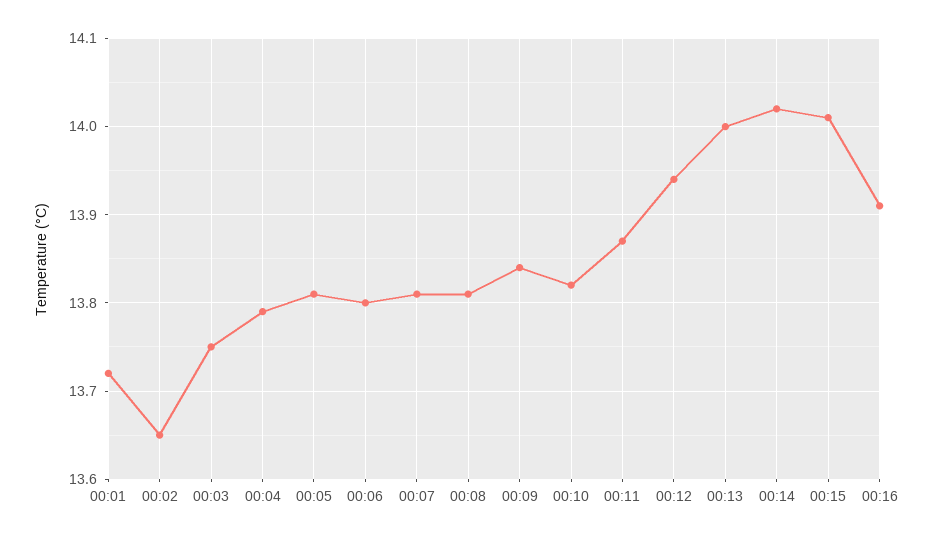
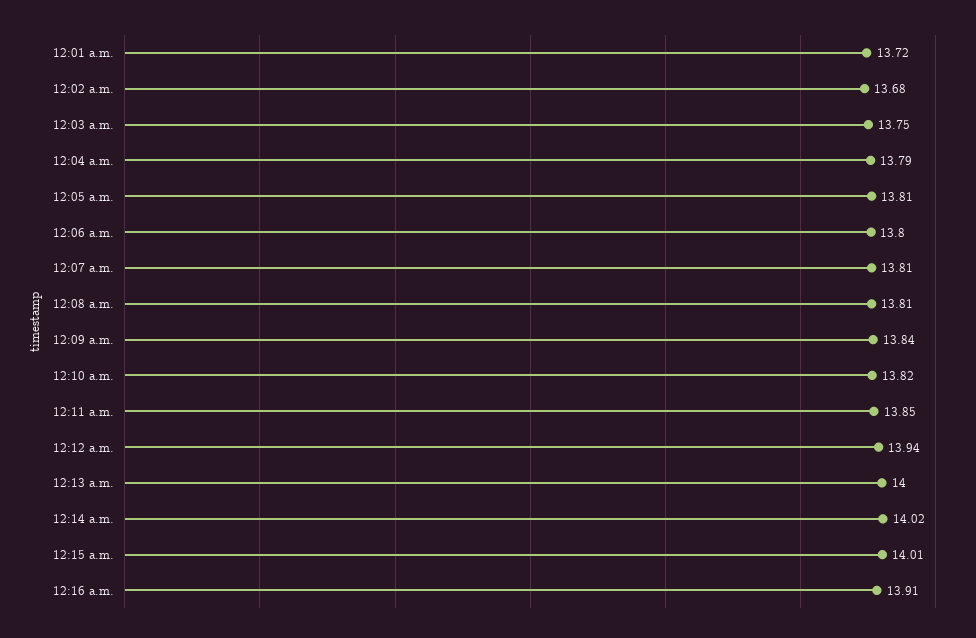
  {
    "00:01": 13.72,
-   "00:02": 13.65,
+   "00:02": 13.68,
    "00:03": 13.75,
    "00:04": 13.79,
    "00:05": 13.81,
    "00:06": 13.8,
    "00:07": 13.81,
    "00:08": 13.81,
    "00:09": 13.84,
    "00:10": 13.82,
-   "00:11": 13.87,
+   "00:11": 13.85,
    "00:12": 13.94,
    "00:13": 14,
    "00:14": 14.02,
    "00:15": 14.01,
    "00:16": 13.91
  }

